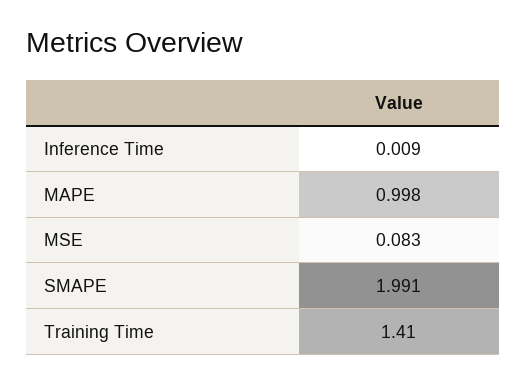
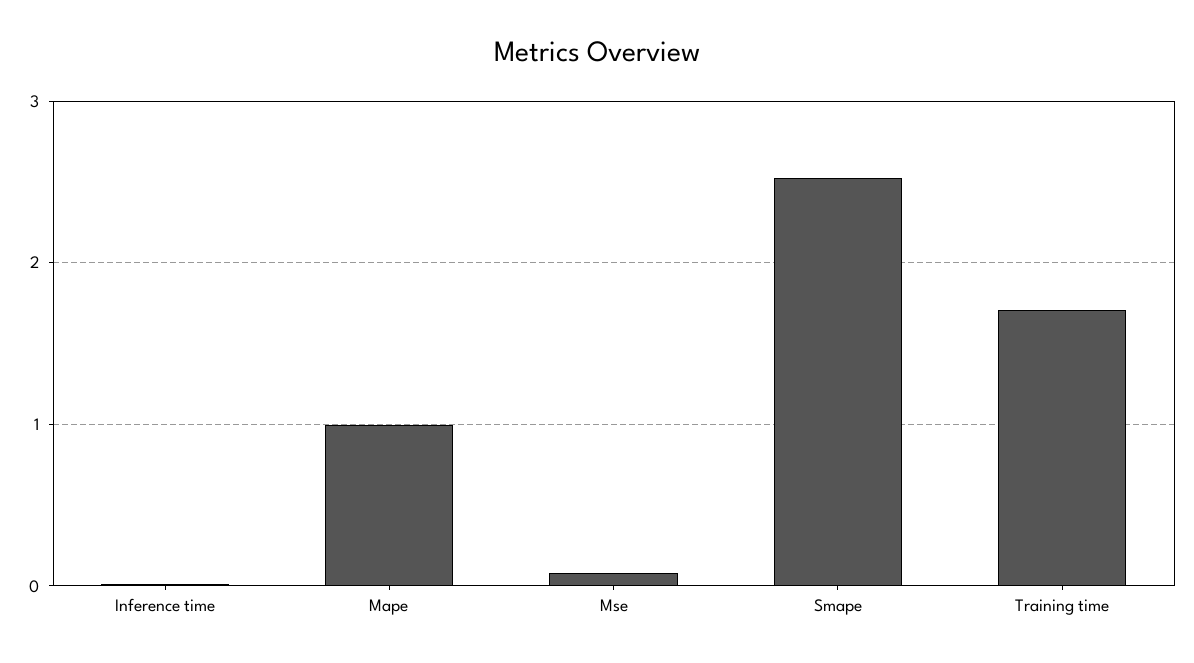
  {
    "Inference Time": 0.009,
    "MAPE": 0.998,
    "MSE": 0.083,
-   "SMAPE": 1.991,
+   "SMAPE": 2.5,
-   "Training Time": 1.41
+   "Training Time": 1.7
  }

